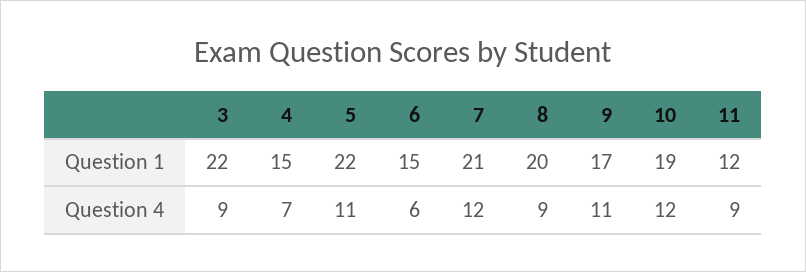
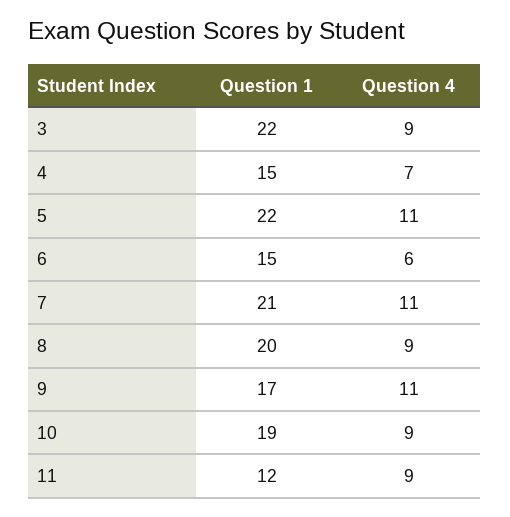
  {
    "3": {
      "Question 1": 22,
      "Question 4": 9
    },
    "4": {
      "Question 1": 15,
      "Question 4": 7
    },
    "5": {
      "Question 1": 22,
      "Question 4": 11
    },
    "6": {
      "Question 1": 15,
      "Question 4": 6
    },
    "7": {
      "Question 1": 21,
-     "Question 4": 12
+     "Question 4": 11
    },
    "8": {
      "Question 1": 20,
      "Question 4": 9
    },
    "9": {
      "Question 1": 17,
      "Question 4": 11
    },
    "10": {
      "Question 1": 19,
-     "Question 4": 12
+     "Question 4": 9
    },
    "11": {
      "Question 1": 12,
      "Question 4": 9
    }
  }

